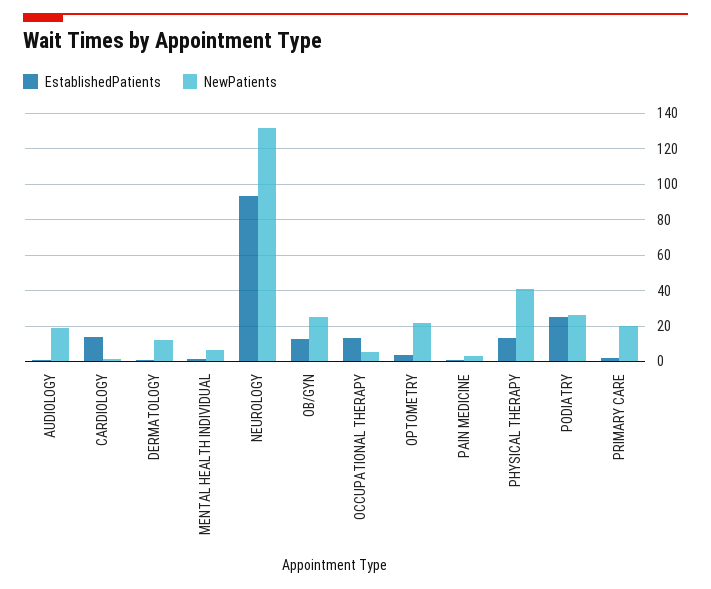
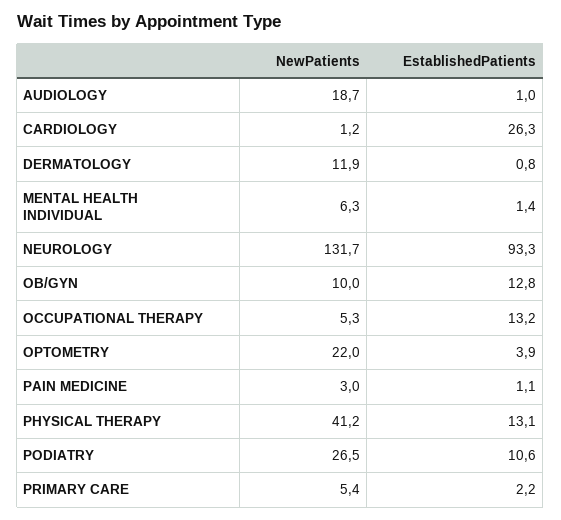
  {
    "EstablishedPatients": {
      "AUDIOLOGY": 1,
-     "CARDIOLOGY": 15,
+     "CARDIOLOGY": 26.3,
      "DERMATOLOGY": 0.8,
      "MENTAL HEALTH INDIVIDUAL": 1.4,
      "NEUROLOGY": 93.3,
      "OB/GYN": 12.8,
      "OCCUPATIONAL THERAPY": 13.2,
      "OPTOMETRY": 3.9,
      "PAIN MEDICINE": 1.1,
      "PHYSICAL THERAPY": 13.1,
-     "PODIATRY": 25,
+     "PODIATRY": 10.6,
      "PRIMARY CARE": 2.2
    },
    "NewPatients": {
      "AUDIOLOGY": 18.7,
      "CARDIOLOGY": 1.2,
      "DERMATOLOGY": 11.9,
      "MENTAL HEALTH INDIVIDUAL": 6.3,
      "NEUROLOGY": 131.7,
-     "OB/GYN": 25,
+     "OB/GYN": 10,
      "OCCUPATIONAL THERAPY": 5.3,
      "OPTOMETRY": 22,
      "PAIN MEDICINE": 3,
      "PHYSICAL THERAPY": 41.2,
      "PODIATRY": 26.5,
-     "PRIMARY CARE": 20
+     "PRIMARY CARE": 5.4
    }
  }

